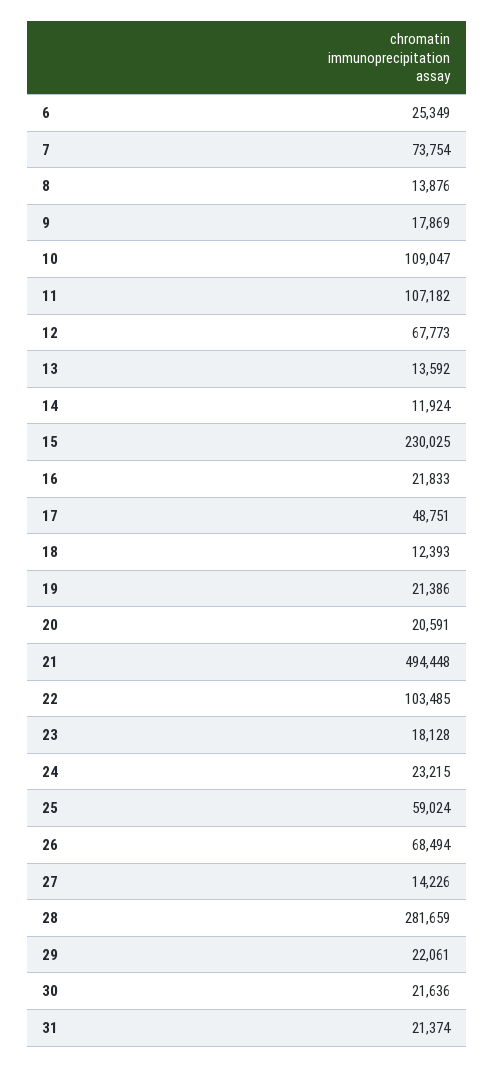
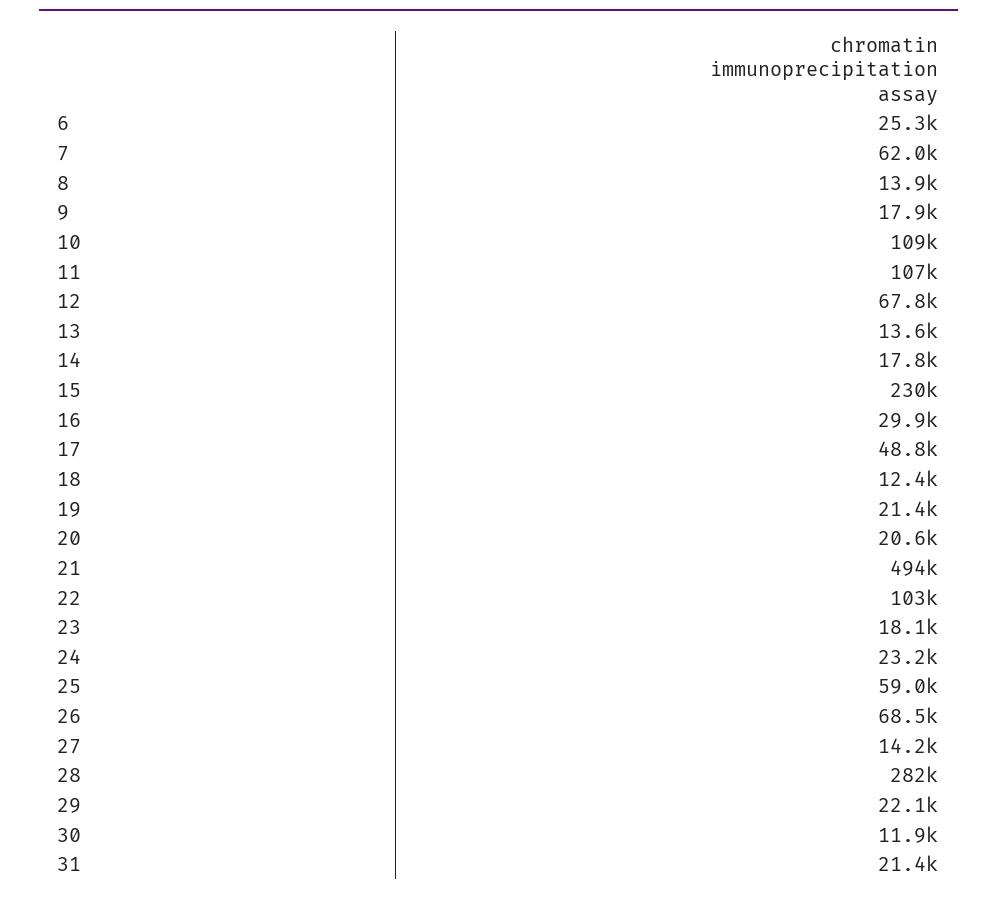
  {
    "6": 25349,
-   "7": 73754,
+   "7": 62000,
    "8": 13876,
    "9": 17869,
    "10": 109047,
    "11": 107182,
    "12": 67773,
    "13": 13592,
-   "14": 11924,
+   "14": 17800,
    "15": 230025,
-   "16": 21833,
+   "16": 29900,
    "17": 48751,
    "18": 12393,
    "19": 21386,
    "20": 20591,
    "21": 494448,
    "22": 103485,
    "23": 18128,
    "24": 23215,
    "25": 59024,
    "26": 68494,
    "27": 14226,
    "28": 281659,
    "29": 22061,
-   "30": 21636,
+   "30": 11900,
    "31": 21374
  }

